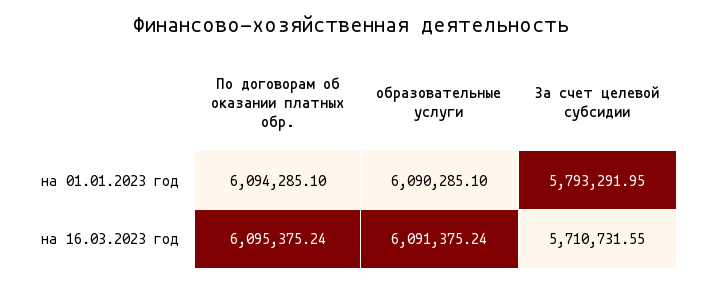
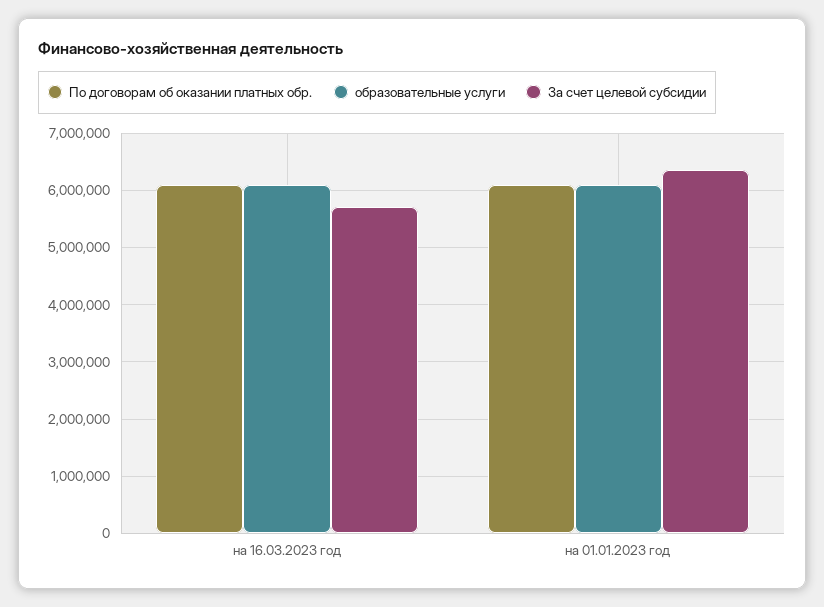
  {
    "По договорам об оказании платных обр.": {
      "на 01.01.2023 год": 6094285.1,
      "на 16.03.2023 год": 6095375.24
    },
    "образовательные услуги": {
      "на 01.01.2023 год": 6090285.1,
      "на 16.03.2023 год": 6091375.24
    },
    "За счет целевой субсидии": {
-     "на 01.01.2023 год": 5793291.95,
+     "на 01.01.2023 год": 6400000,
      "на 16.03.2023 год": 5710731.55
    }
  }

